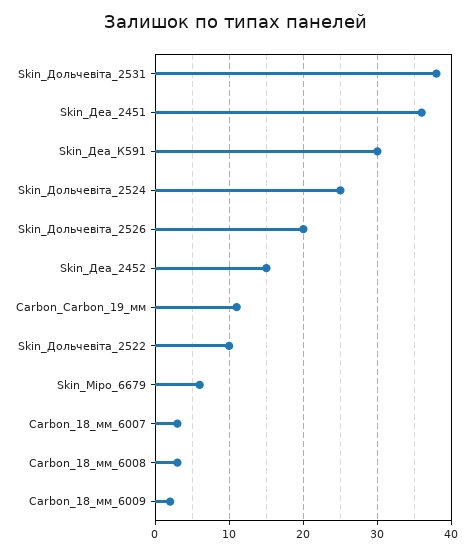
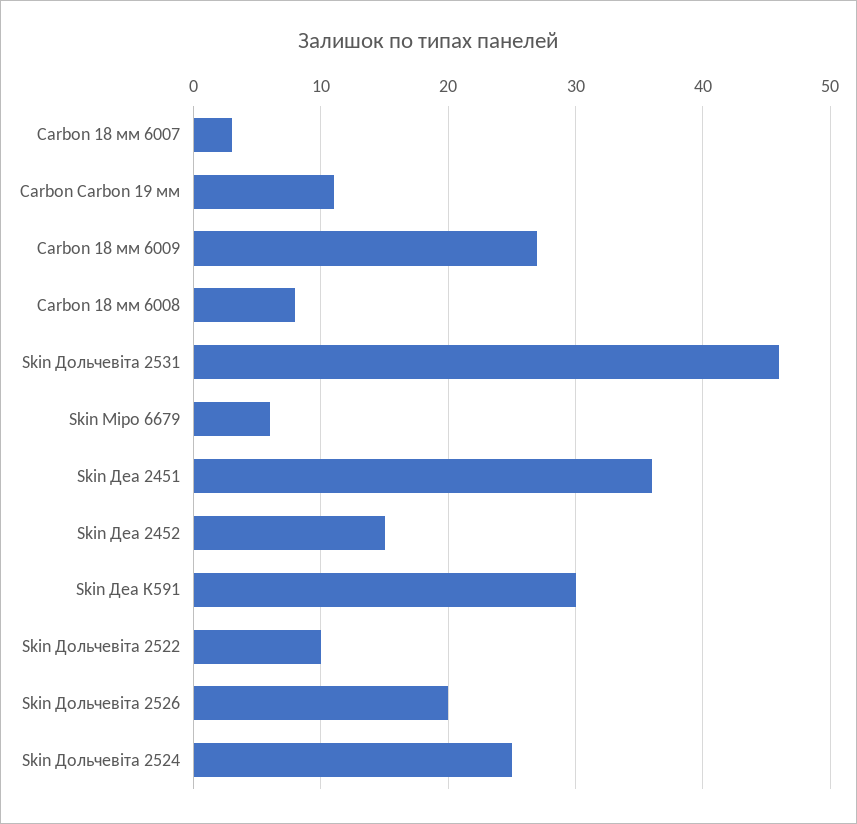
  {
-   "Skin_Дольчевіта_2531": 38,
+   "Skin_Дольчевіта_2531": 46,
    "Skin_Деа_2451": 36,
    "Skin_Деа_К591": 30,
    "Skin_Дольчевіта_2524": 25,
    "Skin_Дольчевіта_2526": 20,
    "Skin_Деа_2452": 15,
    "Carbon_Carbon_19_мм": 11,
    "Skin_Дольчевіта_2522": 10,
    "Skin_Міро_6679": 6,
    "Carbon_18_мм_6007": 3,
-   "Carbon_18_мм_6008": 3,
+   "Carbon_18_мм_6008": 8,
-   "Carbon_18_мм_6009": 2
+   "Carbon_18_мм_6009": 27
  }

